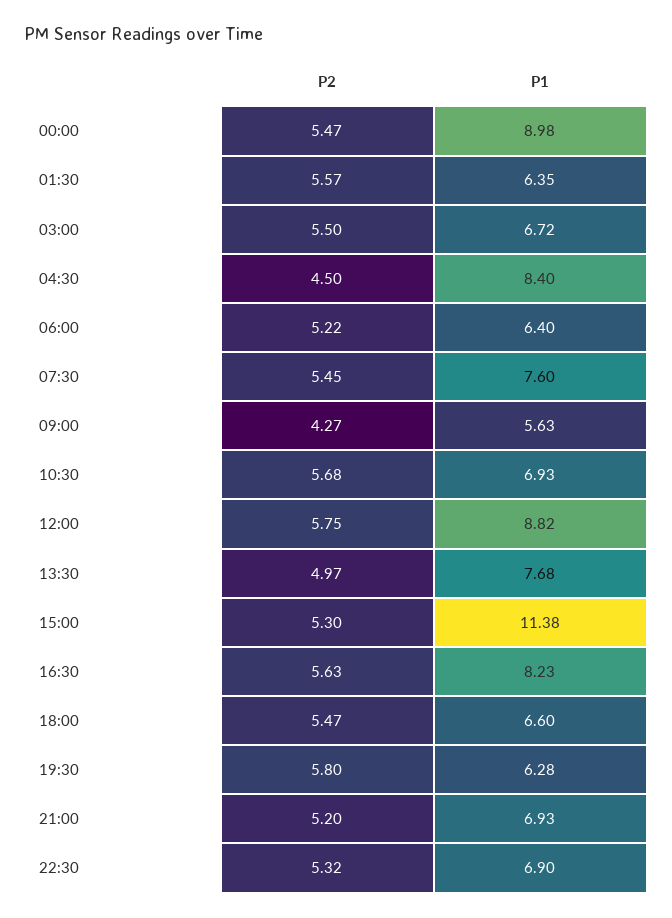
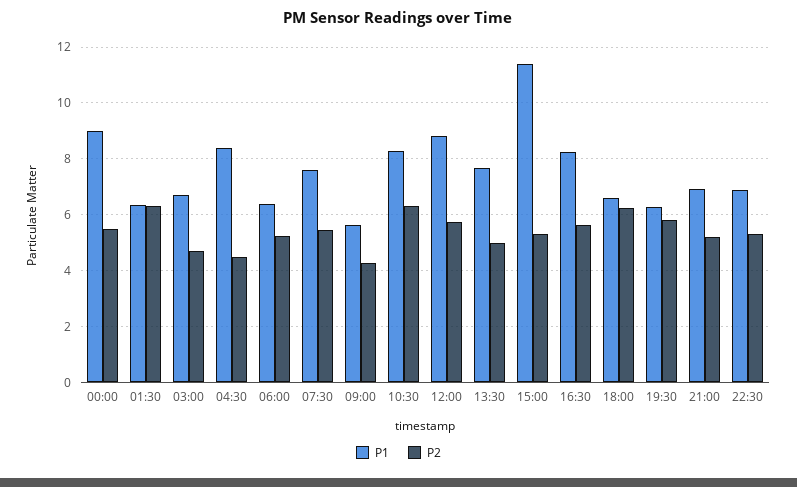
  {
    "P2": {
      "00:00": 5.47,
-     "01:30": 5.57,
+     "01:30": 6.25,
-     "03:00": 5.5,
+     "03:00": 4.75,
      "04:30": 4.5,
      "06:00": 5.22,
      "07:30": 5.45,
      "09:00": 4.27,
-     "10:30": 5.68,
+     "10:30": 6.25,
      "12:00": 5.75,
      "13:30": 4.97,
      "15:00": 5.3,
      "16:30": 5.63,
-     "18:00": 5.47,
+     "18:00": 6.25,
      "19:30": 5.8,
      "21:00": 5.2,
      "22:30": 5.32
    },
    "P1": {
      "00:00": 8.98,
      "01:30": 6.35,
      "03:00": 6.72,
      "04:30": 8.4,
      "06:00": 6.4,
      "07:30": 7.6,
      "09:00": 5.63,
-     "10:30": 6.93,
+     "10:30": 8.25,
      "12:00": 8.82,
      "13:30": 7.68,
      "15:00": 11.38,
      "16:30": 8.23,
      "18:00": 6.6,
      "19:30": 6.28,
      "21:00": 6.93,
      "22:30": 6.9
    }
  }

